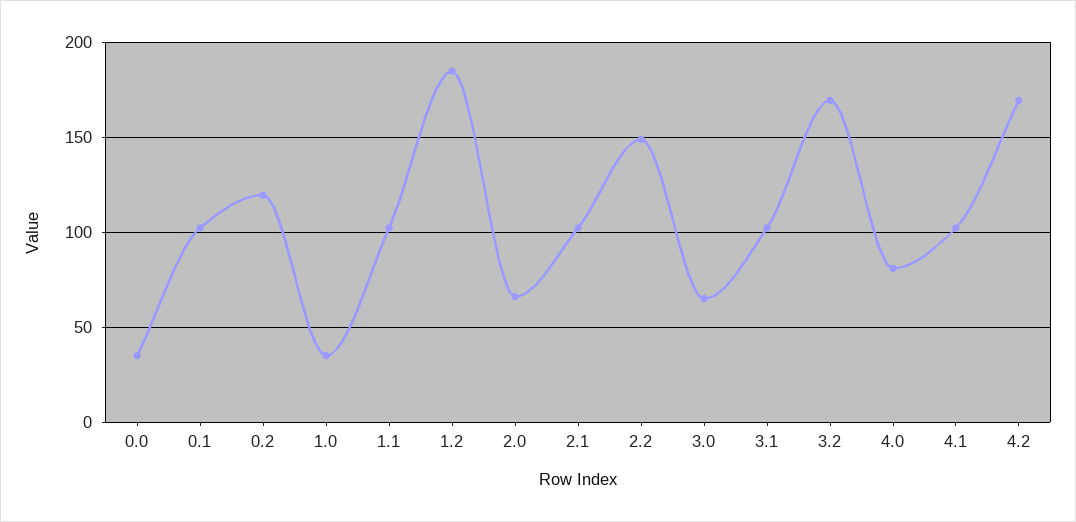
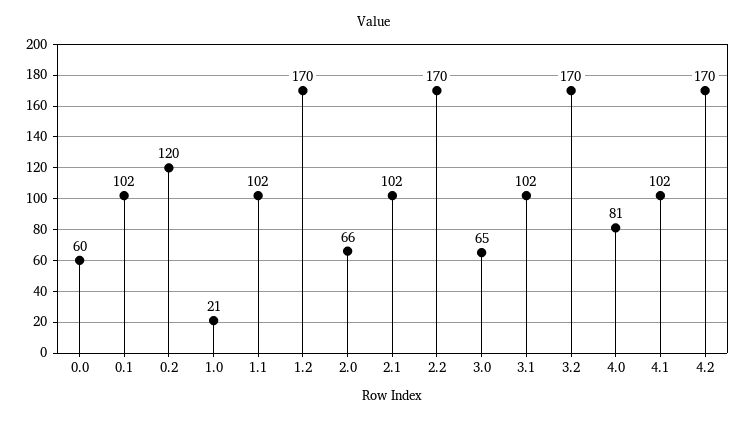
  {
-   "0.0": 35,
+   "0.0": 60,
    "0.1": 102,
    "0.2": 120,
-   "1.0": 35,
+   "1.0": 21,
    "1.1": 102,
-   "1.2": 185,
+   "1.2": 170,
    "2.0": 66,
    "2.1": 102,
-   "2.2": 150,
+   "2.2": 170,
    "3.0": 65,
    "3.1": 102,
    "3.2": 170,
    "4.0": 81,
    "4.1": 102,
    "4.2": 170
  }

